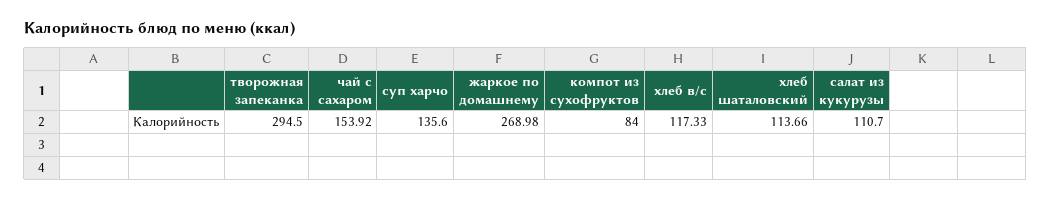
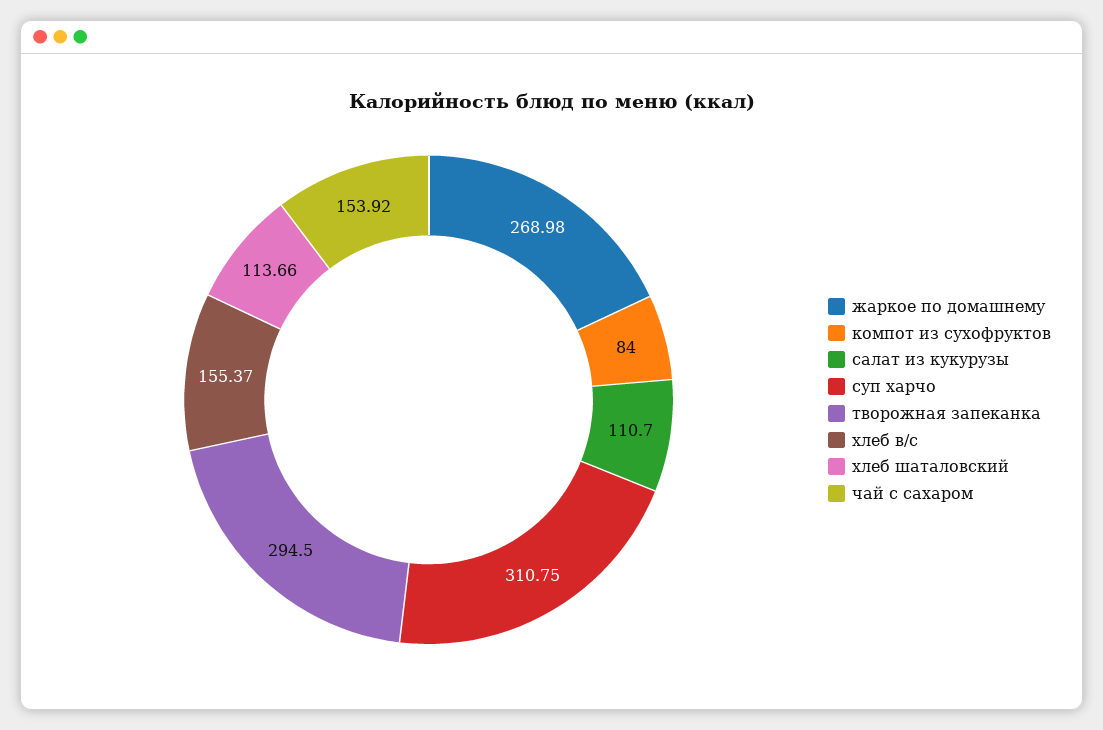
  {
    "творожная запеканка": 294.5,
    "чай с сахаром": 153.92,
-   "суп харчо": 135.6,
+   "суп харчо": 310.75,
    "жаркое по домашнему": 268.98,
    "компот из сухофруктов": 84,
-   "хлеб в/с": 117.33,
+   "хлеб в/с": 155.37,
    "хлеб шаталовский": 113.66,
    "салат из кукурузы": 110.7
  }

